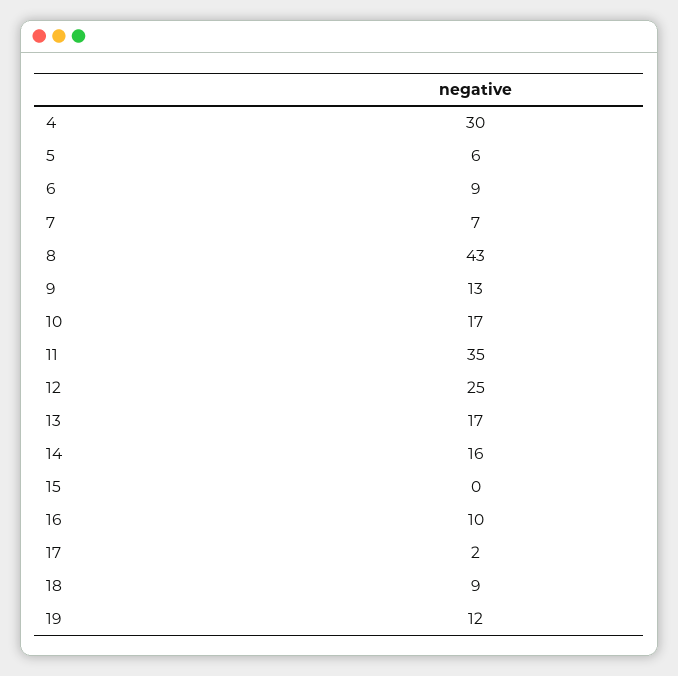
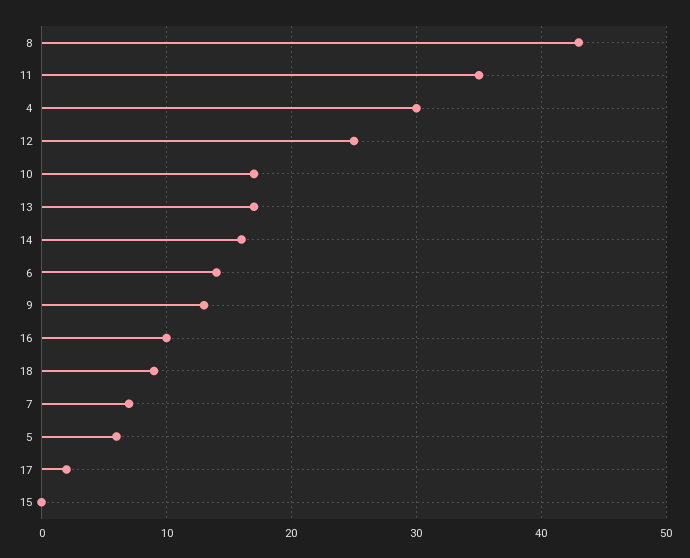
  {
    "4": 30,
    "5": 6,
-   "6": 9,
+   "6": 14,
    "7": 7,
    "8": 43,
    "9": 13,
    "10": 17,
    "11": 35,
    "12": 25,
    "13": 17,
    "14": 16,
    "15": 0,
    "16": 10,
    "17": 2,
-   "18": 9,
+   "18": 9
-   "19": 12
  }

